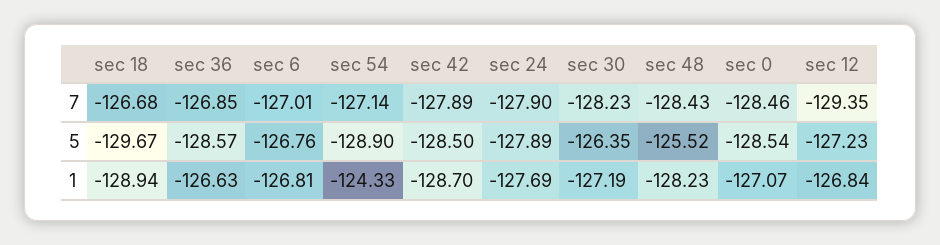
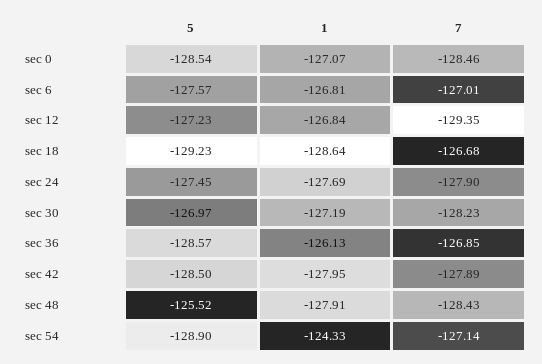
  {
    "sec 18": {
      "7": -126.68,
-     "5": -129.67,
+     "5": -129.23,
-     "1": -128.94
+     "1": -128.64
    },
    "sec 36": {
      "7": -126.85,
      "5": -128.57,
-     "1": -126.63
+     "1": -126.13
    },
    "sec 6": {
      "7": -127.01,
-     "5": -126.76,
+     "5": -127.57,
      "1": -126.81
    },
    "sec 54": {
      "7": -127.14,
      "5": -128.9,
      "1": -124.33
    },
    "sec 42": {
      "7": -127.89,
      "5": -128.5,
-     "1": -128.7
+     "1": -127.95
    },
    "sec 24": {
      "7": -127.9,
-     "5": -127.89,
+     "5": -127.45,
      "1": -127.69
    },
    "sec 30": {
      "7": -128.23,
-     "5": -126.35,
+     "5": -126.97,
      "1": -127.19
    },
    "sec 48": {
      "7": -128.43,
      "5": -125.52,
-     "1": -128.23
+     "1": -127.91
    },
    "sec 0": {
      "7": -128.46,
      "5": -128.54,
      "1": -127.07
    },
    "sec 12": {
      "7": -129.35,
      "5": -127.23,
      "1": -126.84
    }
  }

